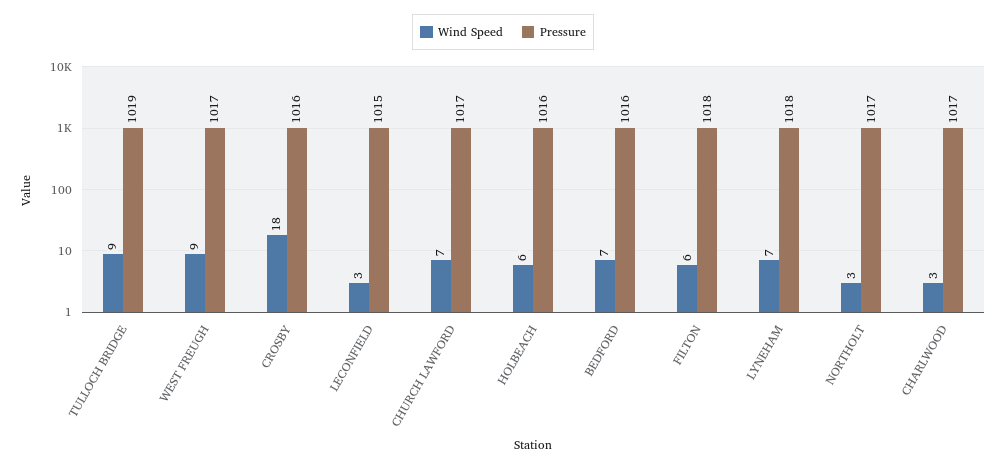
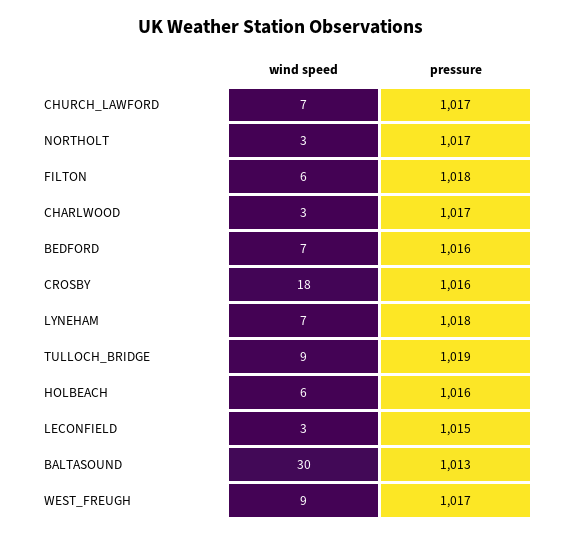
  {
    "Wind Speed": {
      "TULLOCH BRIDGE": 9,
      "WEST FREUGH": 9,
      "CROSBY": 18,
      "LECONFIELD": 3,
      "CHURCH LAWFORD": 7,
      "HOLBEACH": 6,
      "BEDFORD": 7,
      "FILTON": 6,
      "LYNEHAM": 7,
      "NORTHOLT": 3,
-     "CHARLWOOD": 3
+     "CHARLWOOD": 3,
+     "BALTASOUND": 30
    },
    "Pressure": {
      "TULLOCH BRIDGE": 1019,
      "WEST FREUGH": 1017,
      "CROSBY": 1016,
      "LECONFIELD": 1015,
      "CHURCH LAWFORD": 1017,
      "HOLBEACH": 1016,
      "BEDFORD": 1016,
      "FILTON": 1018,
      "LYNEHAM": 1018,
      "NORTHOLT": 1017,
-     "CHARLWOOD": 1017
+     "CHARLWOOD": 1017,
+     "BALTASOUND": 1013
    }
  }

